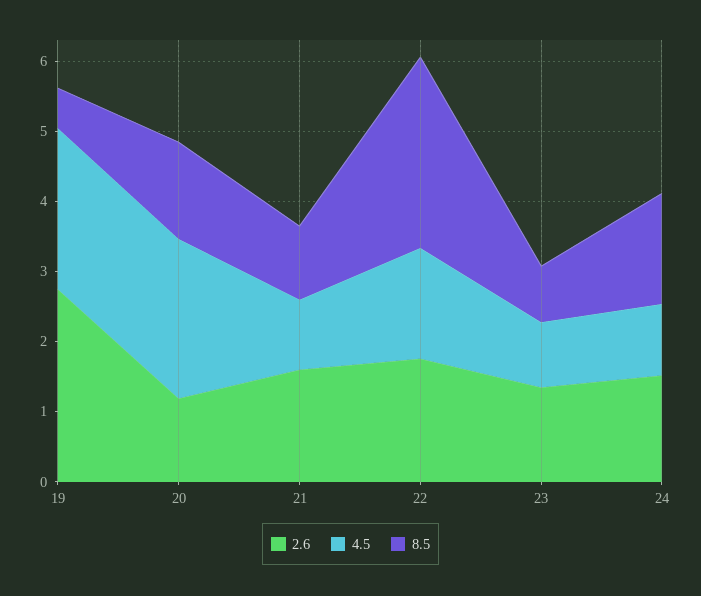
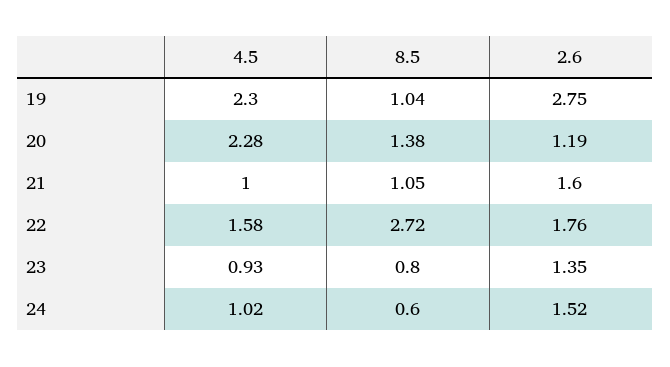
  {
    "2.6": {
      "19": 2.75,
      "20": 1.19,
      "21": 1.6,
      "22": 1.76,
      "23": 1.35,
      "24": 1.52
    },
    "4.5": {
      "19": 2.3,
      "20": 2.28,
      "21": 1,
      "22": 1.58,
      "23": 0.93,
      "24": 1.02
    },
    "8.5": {
-     "19": 0.6,
+     "19": 1.04,
      "20": 1.38,
      "21": 1.05,
      "22": 2.72,
      "23": 0.8,
-     "24": 1.6
+     "24": 0.6
    }
  }

